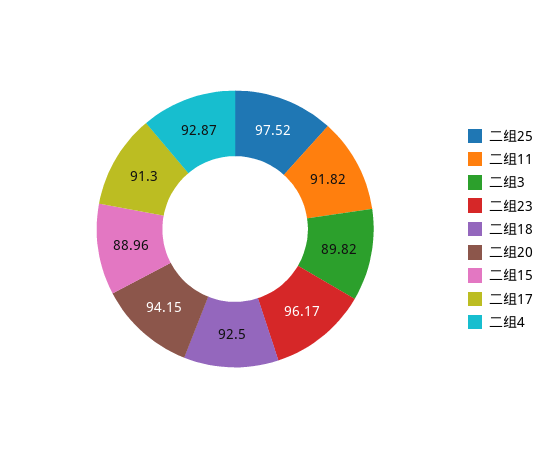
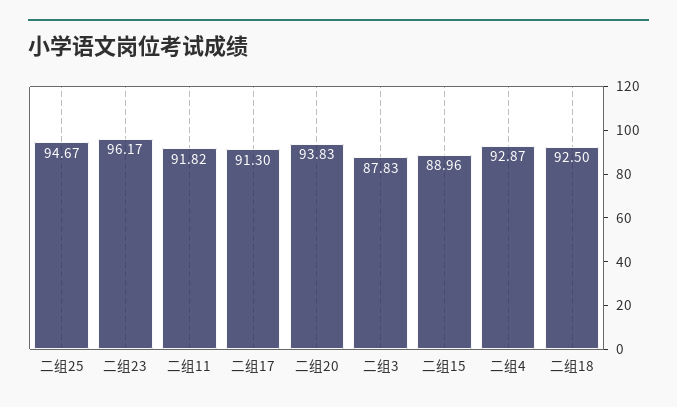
  {
-   "二组25": 97.52,
+   "二组25": 94.67,
    "二组11": 91.82,
-   "二组3": 89.82,
+   "二组3": 87.83,
    "二组23": 96.17,
    "二组18": 92.5,
-   "二组20": 94.15,
+   "二组20": 93.83,
    "二组15": 88.96,
    "二组17": 91.3,
    "二组4": 92.87
  }

